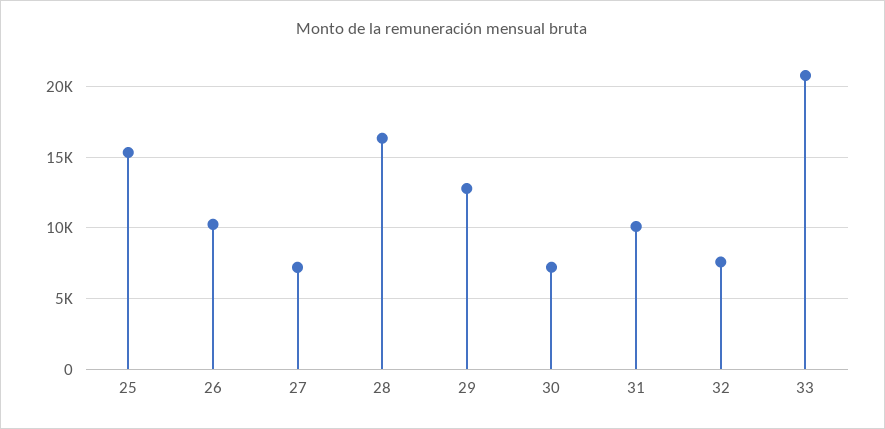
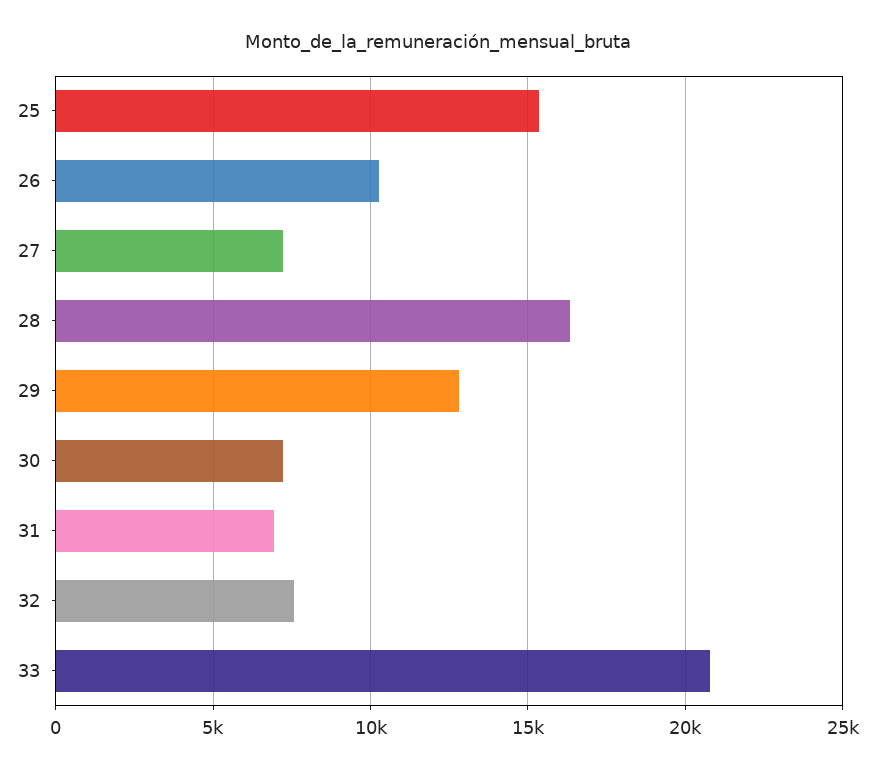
  {
    "25": 15500,
    "26": 10500,
    "27": 7000,
    "28": 16500,
    "29": 13000,
    "30": 7000,
-   "31": 10000,
+   "31": 7000,
    "32": 7500,
    "33": 21000
  }

